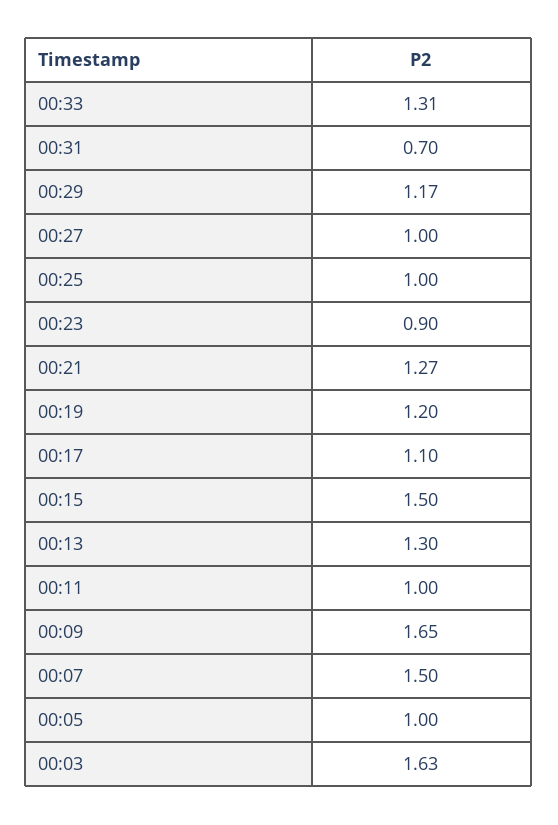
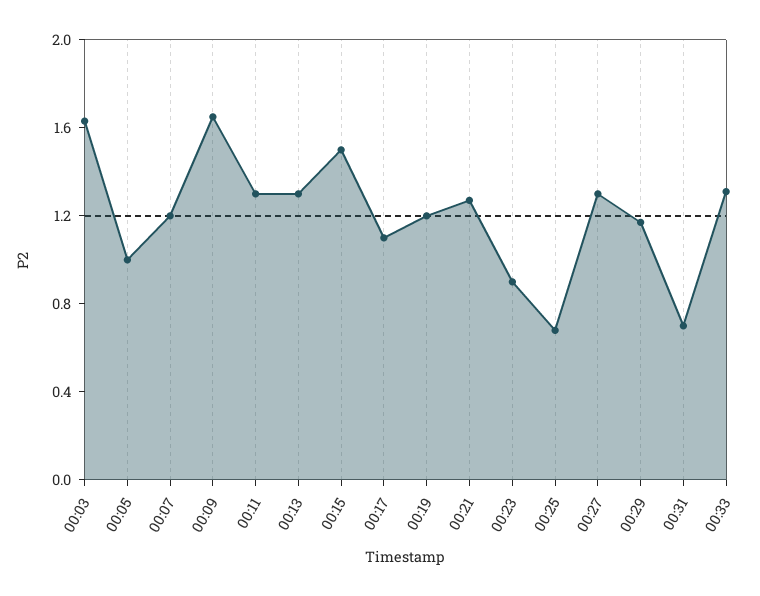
  {
    "00:33": 1.31,
    "00:31": 0.7,
    "00:29": 1.17,
-   "00:27": 1,
+   "00:27": 1.3,
-   "00:25": 1,
+   "00:25": 0.7,
    "00:23": 0.9,
    "00:21": 1.27,
    "00:19": 1.2,
    "00:17": 1.1,
    "00:15": 1.5,
    "00:13": 1.3,
-   "00:11": 1,
+   "00:11": 1.3,
    "00:09": 1.65,
-   "00:07": 1.5,
+   "00:07": 1.2,
    "00:05": 1,
    "00:03": 1.63
  }

